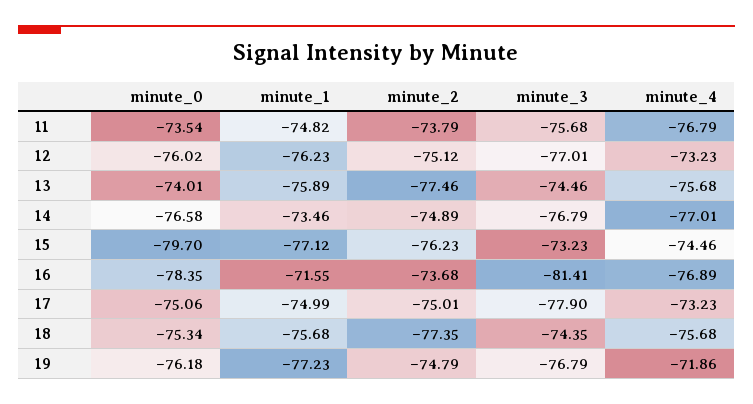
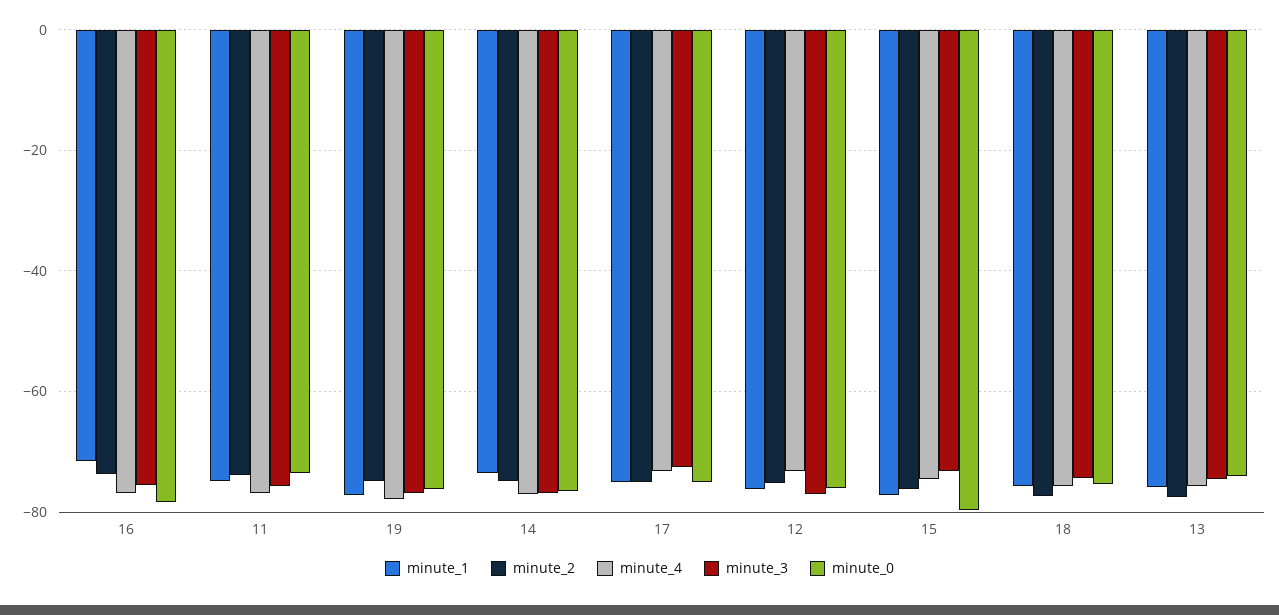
  {
    "minute_0": {
      "11": -73.54,
      "12": -76.02,
      "13": -74.01,
      "14": -76.58,
      "15": -79.7,
      "16": -78.35,
      "17": -75.06,
      "18": -75.34,
      "19": -76.18
    },
    "minute_1": {
      "11": -74.82,
      "12": -76.23,
      "13": -75.89,
      "14": -73.46,
      "15": -77.12,
      "16": -71.55,
      "17": -74.99,
      "18": -75.68,
      "19": -77.23
    },
    "minute_2": {
      "11": -73.79,
      "12": -75.12,
      "13": -77.46,
      "14": -74.89,
      "15": -76.23,
      "16": -73.68,
      "17": -75.01,
      "18": -77.35,
      "19": -74.79
    },
    "minute_3": {
      "11": -75.68,
      "12": -77.01,
      "13": -74.46,
      "14": -76.79,
      "15": -73.23,
-     "16": -81.41,
+     "16": -76,
-     "17": -77.9,
+     "17": -72,
      "18": -74.35,
      "19": -76.79
    },
    "minute_4": {
      "11": -76.79,
      "12": -73.23,
      "13": -75.68,
      "14": -77.01,
      "15": -74.46,
      "16": -76.89,
      "17": -73.23,
      "18": -75.68,
-     "19": -71.86
+     "19": -78
    }
  }

